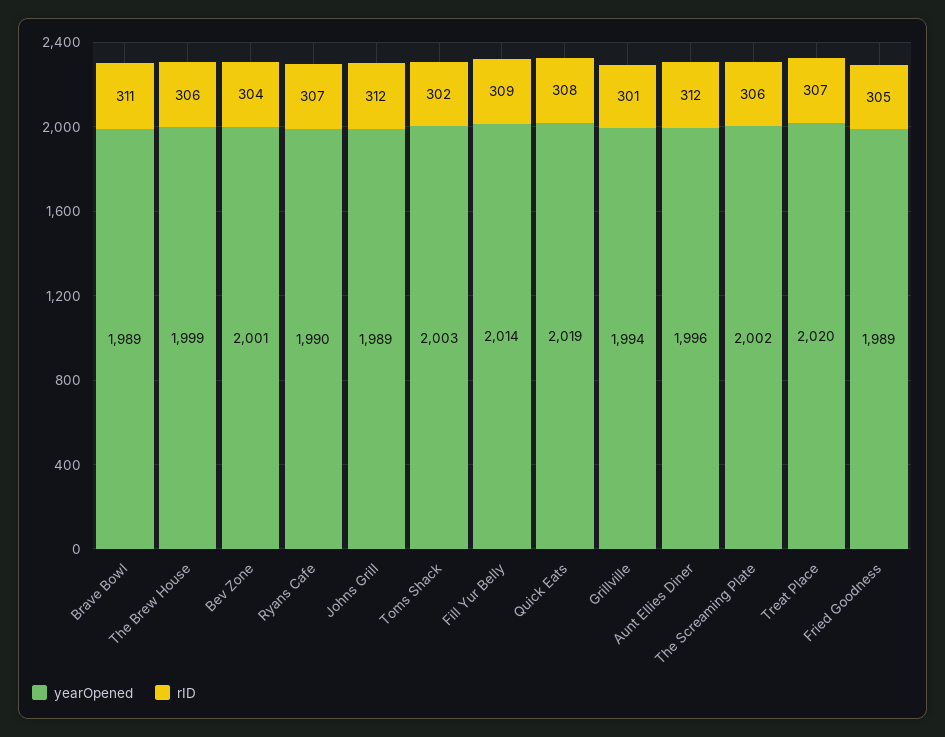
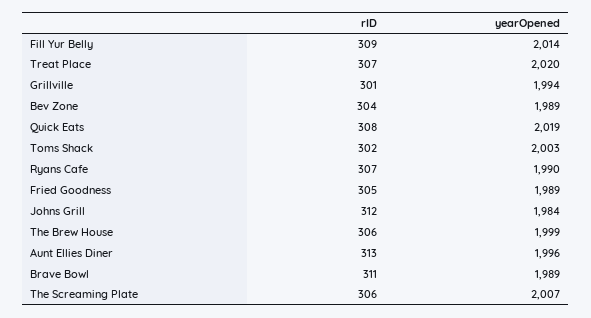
  {
    "yearOpened": {
      "Brave Bowl": 1989,
      "The Brew House": 1999,
-     "Bev Zone": 2001,
+     "Bev Zone": 1989,
      "Ryans Cafe": 1990,
-     "Johns Grill": 1989,
+     "Johns Grill": 1984,
      "Toms Shack": 2003,
      "Fill Yur Belly": 2014,
      "Quick Eats": 2019,
      "Grillville": 1994,
      "Aunt Ellies Diner": 1996,
-     "The Screaming Plate": 2002,
+     "The Screaming Plate": 2007,
      "Treat Place": 2020,
      "Fried Goodness": 1989
    },
    "rID": {
      "Brave Bowl": 311,
      "The Brew House": 306,
      "Bev Zone": 304,
      "Ryans Cafe": 307,
      "Johns Grill": 312,
      "Toms Shack": 302,
      "Fill Yur Belly": 309,
      "Quick Eats": 308,
      "Grillville": 301,
-     "Aunt Ellies Diner": 312,
+     "Aunt Ellies Diner": 313,
      "The Screaming Plate": 306,
      "Treat Place": 307,
      "Fried Goodness": 305
    }
  }

